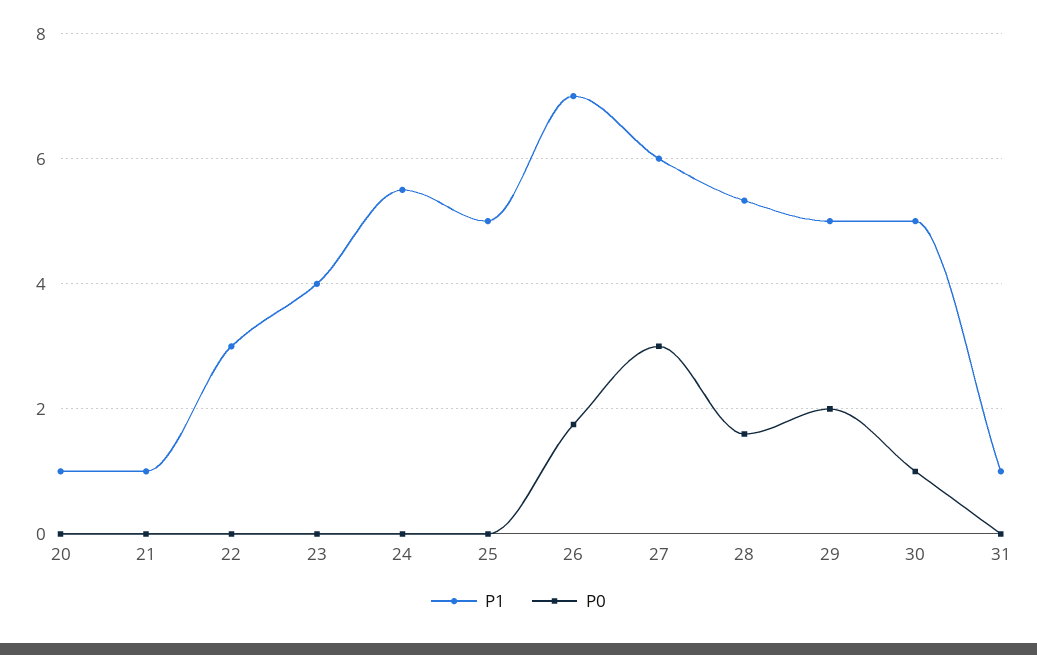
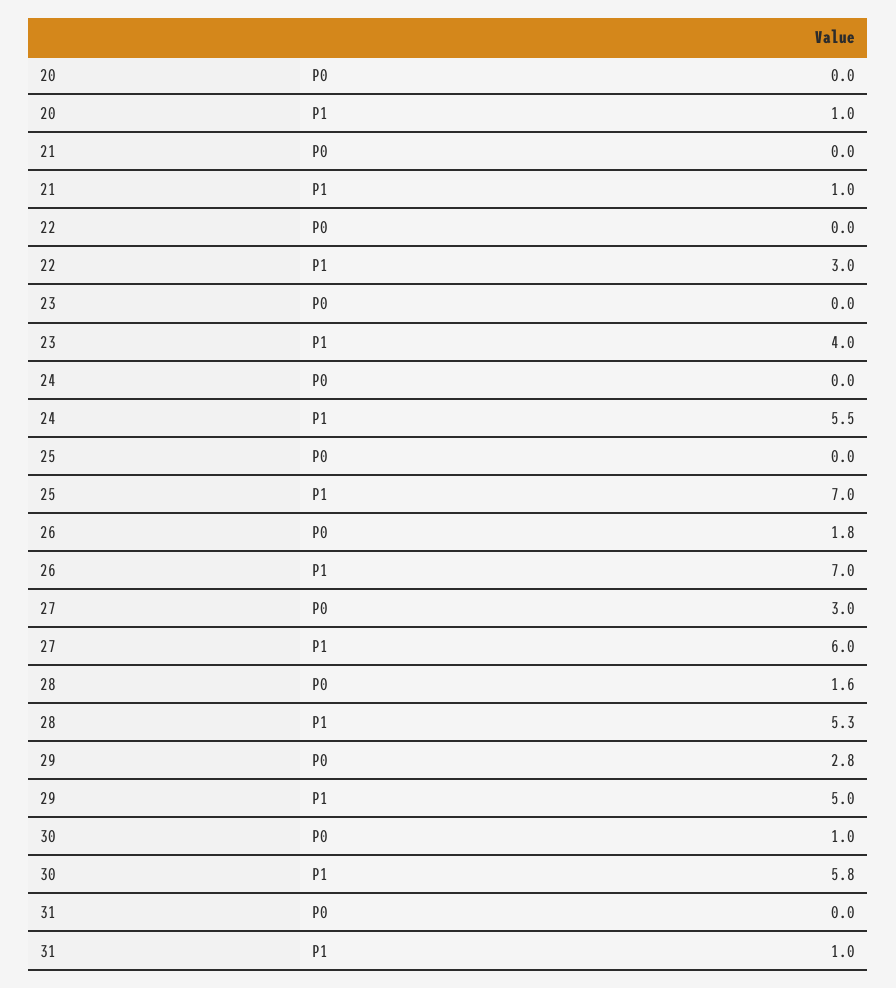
  {
    "P1": {
      "20": 1,
      "21": 1,
      "22": 3,
      "23": 4,
      "24": 5.5,
-     "25": 5,
+     "25": 7,
      "26": 7,
      "27": 6,
      "28": 5.3,
      "29": 5,
-     "30": 5,
+     "30": 5.8,
      "31": 1
    },
    "P0": {
      "20": 0,
      "21": 0,
      "22": 0,
      "23": 0,
      "24": 0,
      "25": 0,
      "26": 1.8,
      "27": 3,
      "28": 1.6,
-     "29": 2,
+     "29": 2.8,
      "30": 1,
      "31": 0
    }
  }

